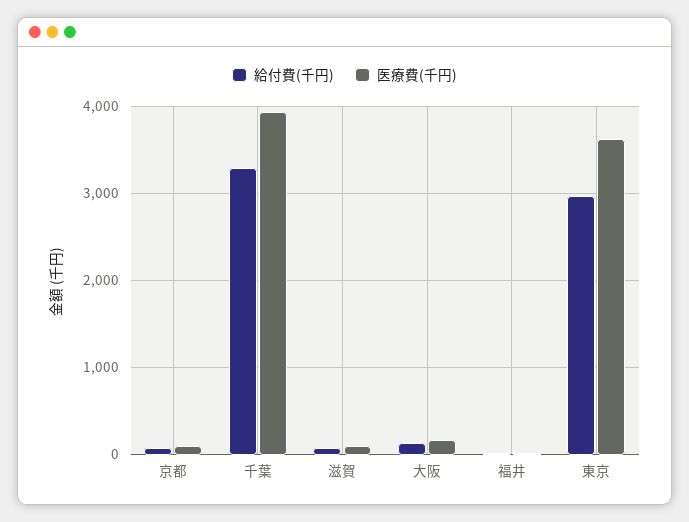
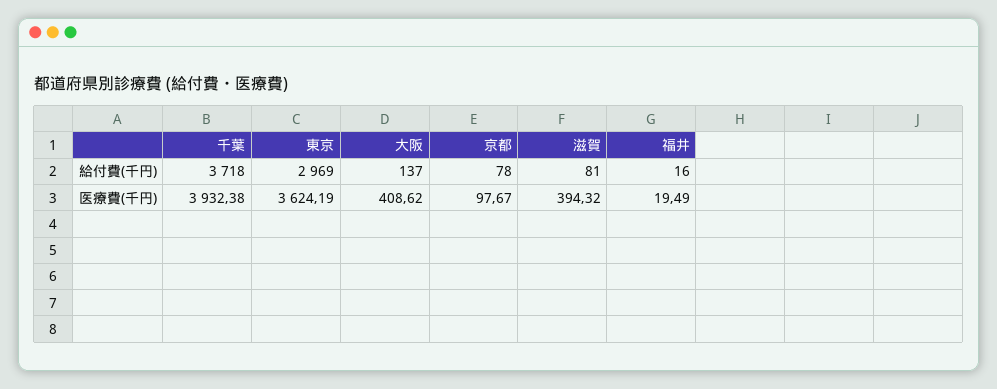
  {
    "給付費(千円)": {
      "京都": 78,
-     "千葉": 3300,
+     "千葉": 3718,
      "滋賀": 81,
      "大阪": 137,
      "福井": 16,
      "東京": 2969
    },
    "医療費(千円)": {
      "京都": 97.67,
      "千葉": 3932.38,
-     "滋賀": 100,
+     "滋賀": 394.32,
-     "大阪": 200,
+     "大阪": 408.62,
      "福井": 19.49,
      "東京": 3624.19
    }
  }

